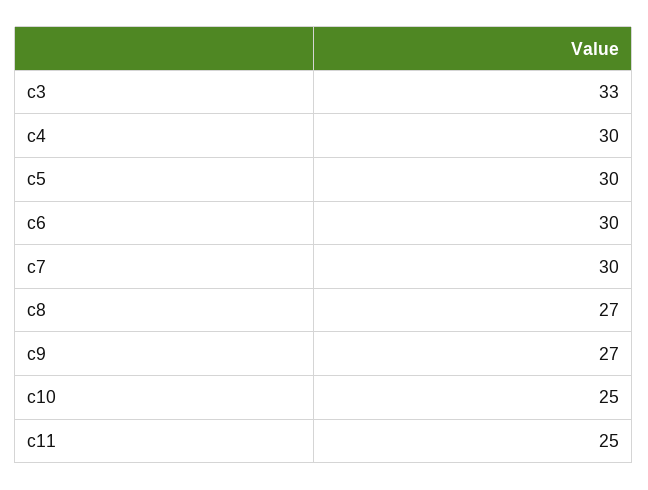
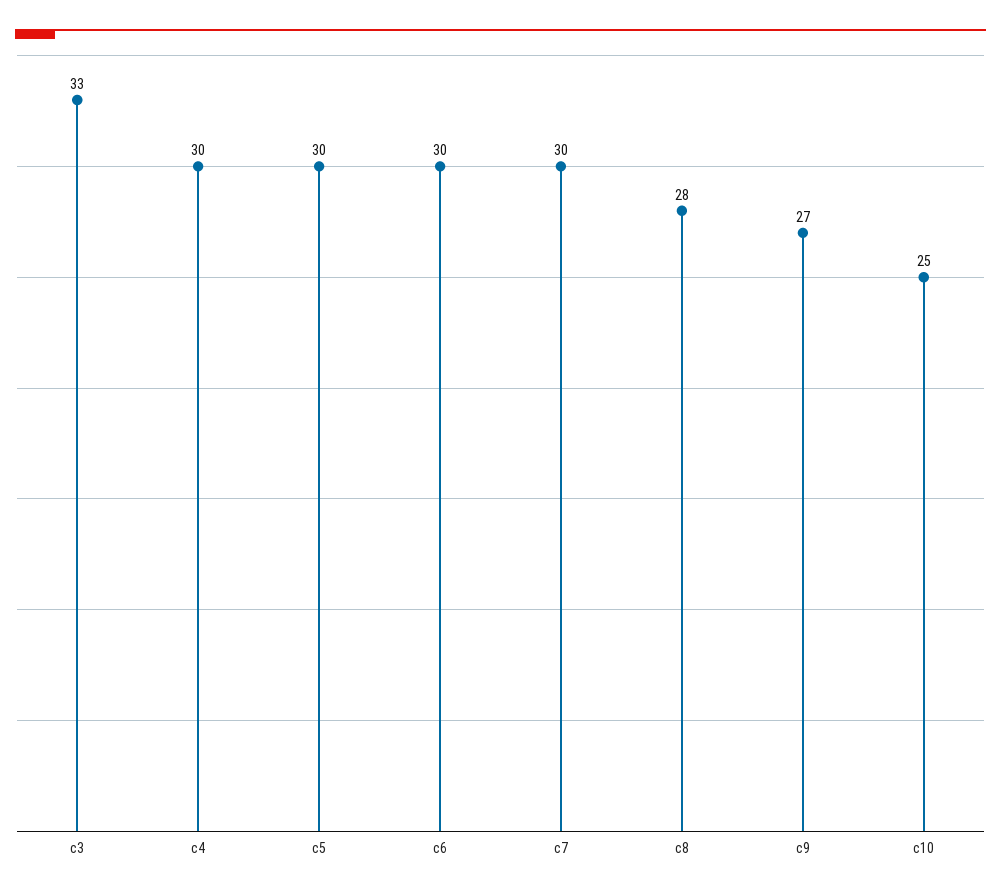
  {
    "c3": 33,
    "c4": 30,
    "c5": 30,
    "c6": 30,
    "c7": 30,
-   "c8": 27,
+   "c8": 28,
    "c9": 27,
-   "c10": 25,
+   "c10": 25
-   "c11": 25
  }

